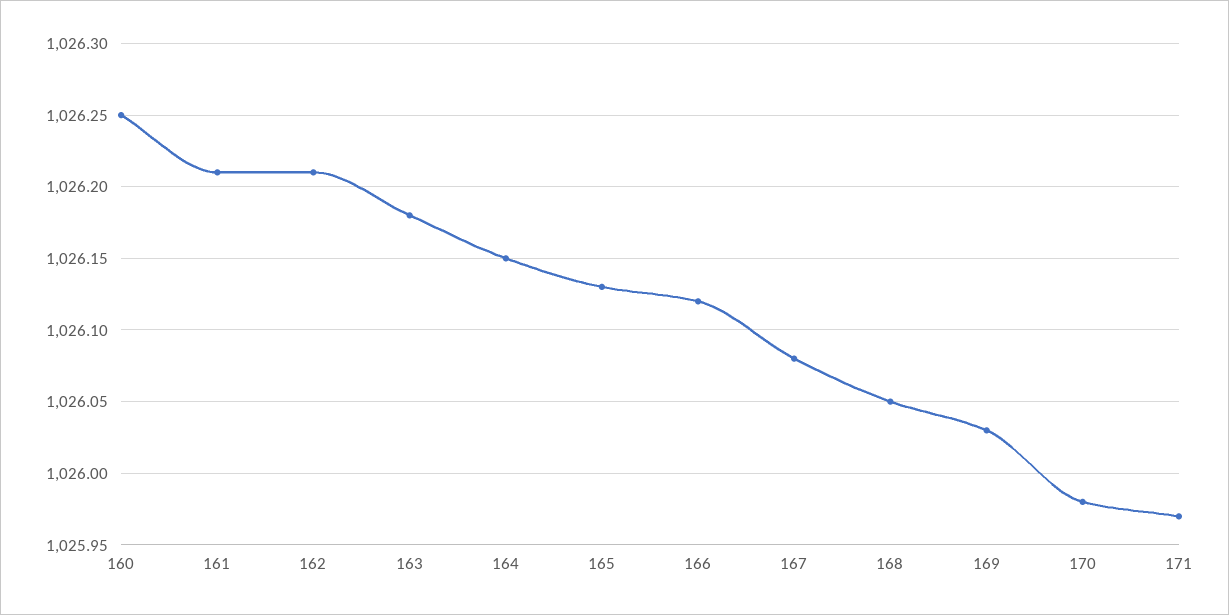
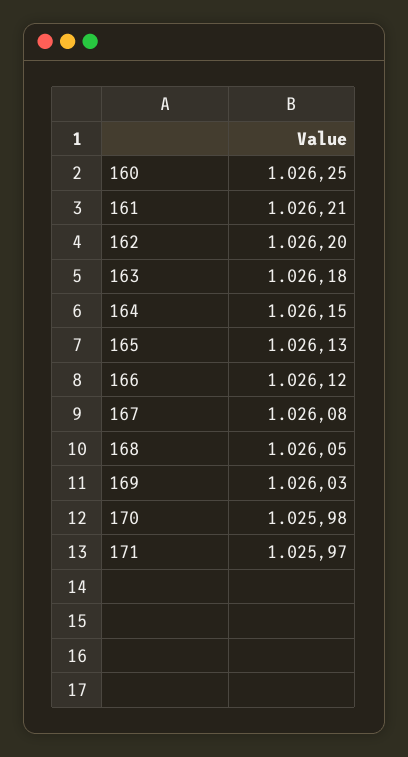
  {
    "160": 1026.25,
    "161": 1026.21,
-   "162": 1026.21,
+   "162": 1026.2,
    "163": 1026.18,
    "164": 1026.15,
    "165": 1026.13,
    "166": 1026.12,
    "167": 1026.08,
    "168": 1026.05,
    "169": 1026.03,
    "170": 1025.98,
    "171": 1025.97
  }

